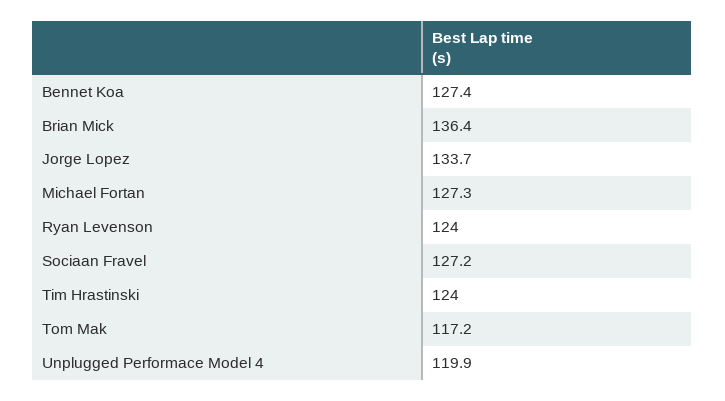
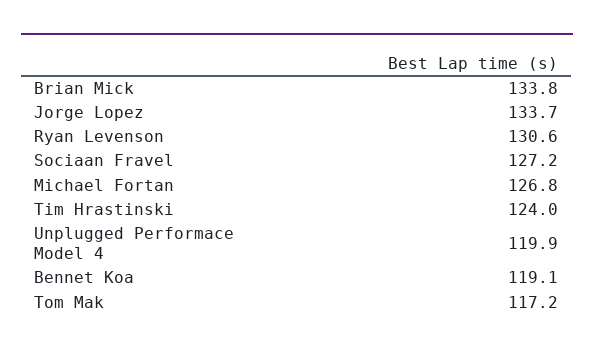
  {
-   "Bennet Koa": 127.4,
+   "Bennet Koa": 119.1,
-   "Brian Mick": 136.4,
+   "Brian Mick": 133.8,
    "Jorge Lopez": 133.7,
-   "Michael Fortan": 127.3,
+   "Michael Fortan": 126.8,
-   "Ryan Levenson": 124,
+   "Ryan Levenson": 130.6,
    "Sociaan Fravel": 127.2,
    "Tim Hrastinski": 124,
    "Tom Mak": 117.2,
    "Unplugged Performace Model 4": 119.9
  }

